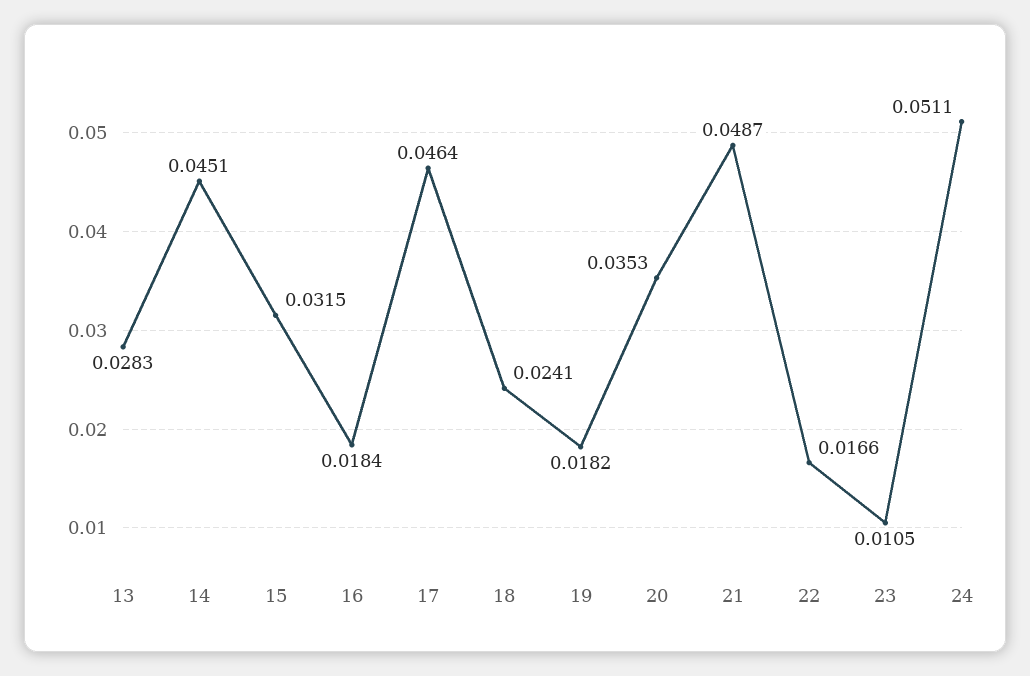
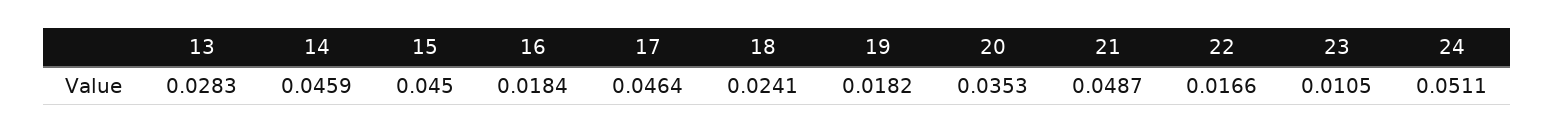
  {
    "13": 0.0283,
-   "14": 0.0451,
+   "14": 0.0459,
-   "15": 0.0315,
+   "15": 0.045,
    "16": 0.0184,
    "17": 0.0464,
    "18": 0.0241,
    "19": 0.0182,
    "20": 0.0353,
    "21": 0.0487,
    "22": 0.0166,
    "23": 0.0105,
    "24": 0.0511
  }

